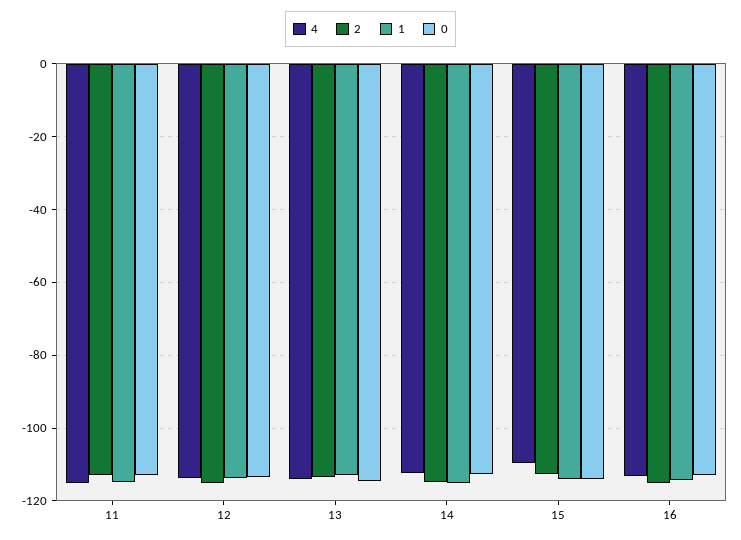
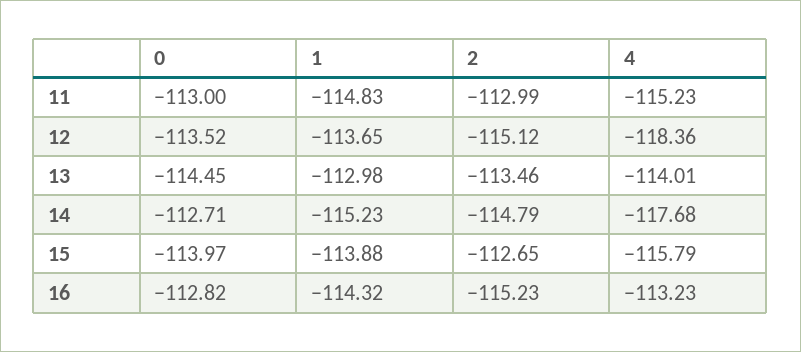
  {
    "4": {
      "11": -115.23,
-     "12": -114,
+     "12": -118.36,
      "13": -114.01,
-     "14": -112,
+     "14": -117.68,
-     "15": -110,
+     "15": -115.79,
      "16": -113.23
    },
    "2": {
      "11": -112.99,
      "12": -115.12,
      "13": -113.46,
      "14": -114.79,
      "15": -112.65,
      "16": -115.23
    },
    "1": {
      "11": -114.83,
      "12": -113.65,
      "13": -112.98,
      "14": -115.23,
      "15": -113.88,
      "16": -114.32
    },
    "0": {
      "11": -113,
      "12": -113.52,
      "13": -114.45,
      "14": -112.71,
      "15": -113.97,
      "16": -112.82
    }
  }

